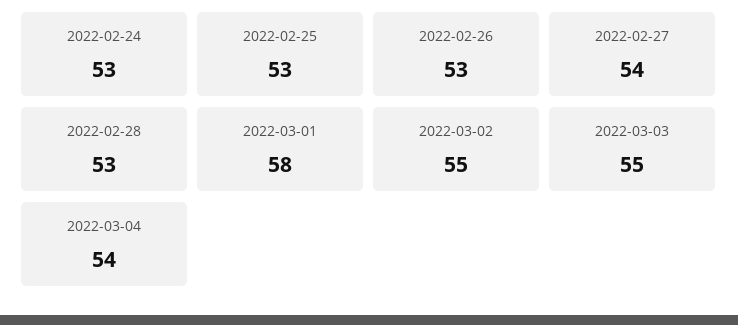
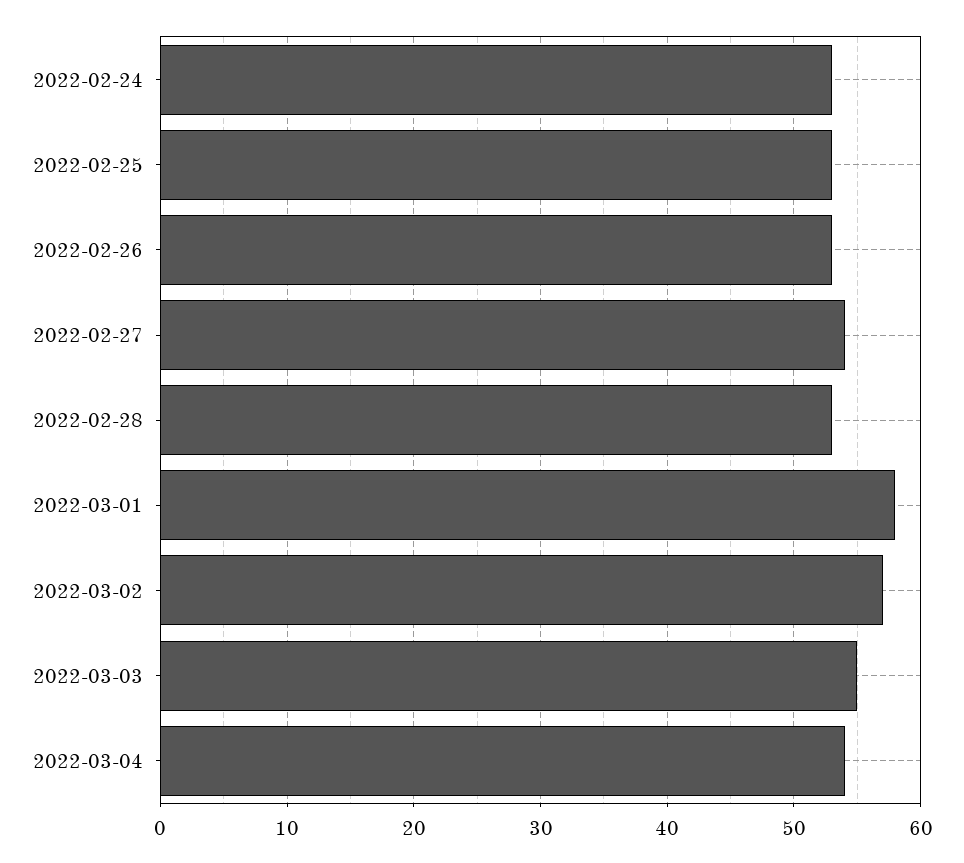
  {
    "2022-02-24": 53,
    "2022-02-25": 53,
    "2022-02-26": 53,
    "2022-02-27": 54,
    "2022-02-28": 53,
    "2022-03-01": 58,
-   "2022-03-02": 55,
+   "2022-03-02": 57,
    "2022-03-03": 55,
    "2022-03-04": 54
  }

